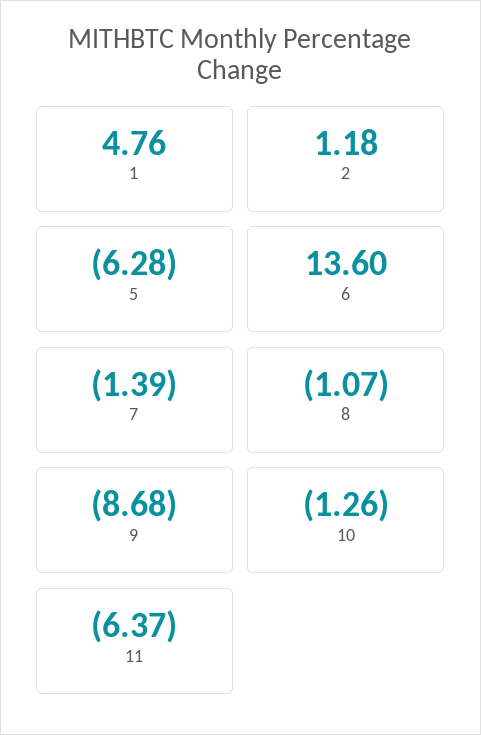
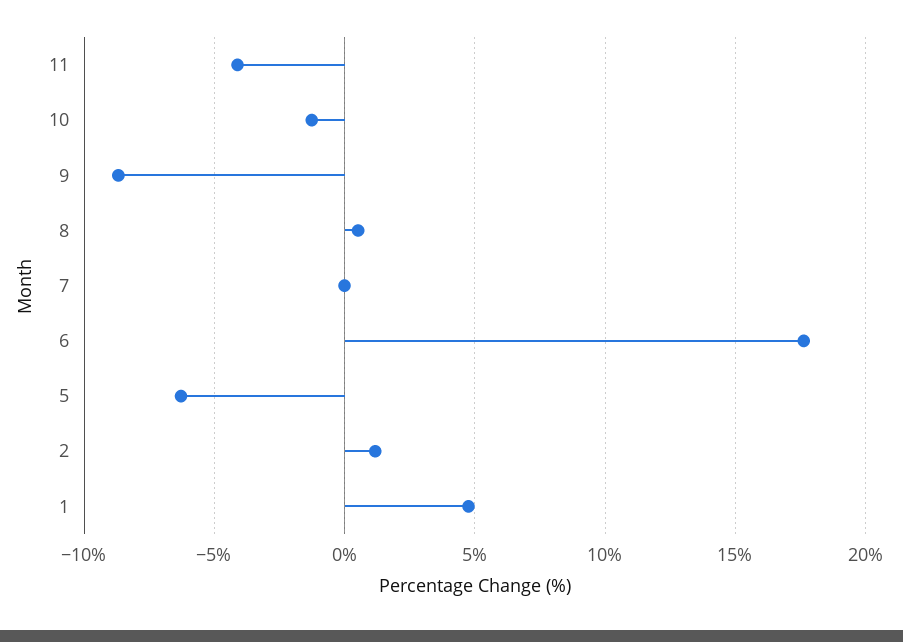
  {
    "1": 4.76,
    "2": 1.18,
    "5": -6.28,
-   "6": 13.6,
+   "6": 17.5,
-   "7": -1.39,
+   "7": 0,
-   "8": -1.07,
+   "8": 0.5,
    "9": -8.68,
    "10": -1.26,
-   "11": -6.37
+   "11": -4
  }

